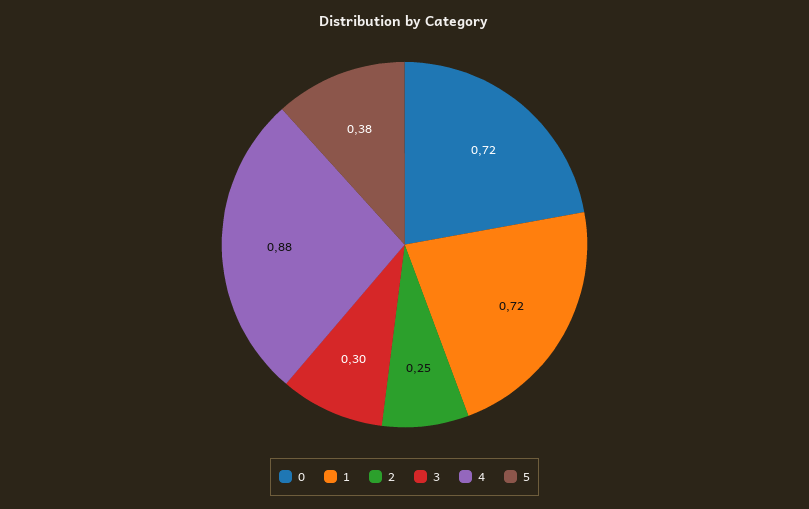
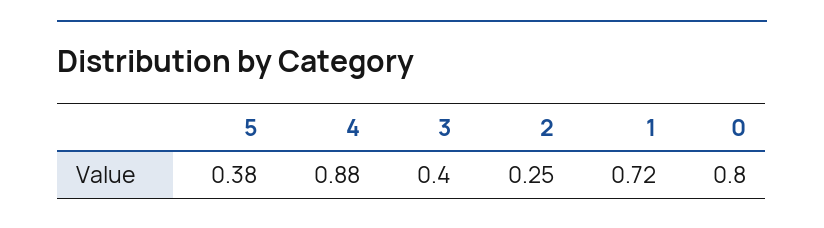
  {
-   "0": 0.72,
+   "0": 0.8,
    "1": 0.72,
    "2": 0.25,
-   "3": 0.3,
+   "3": 0.4,
    "4": 0.88,
    "5": 0.38
  }

